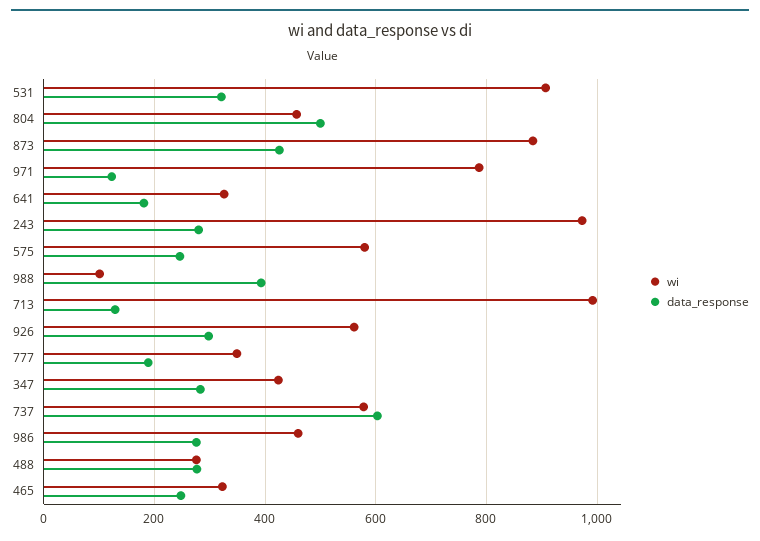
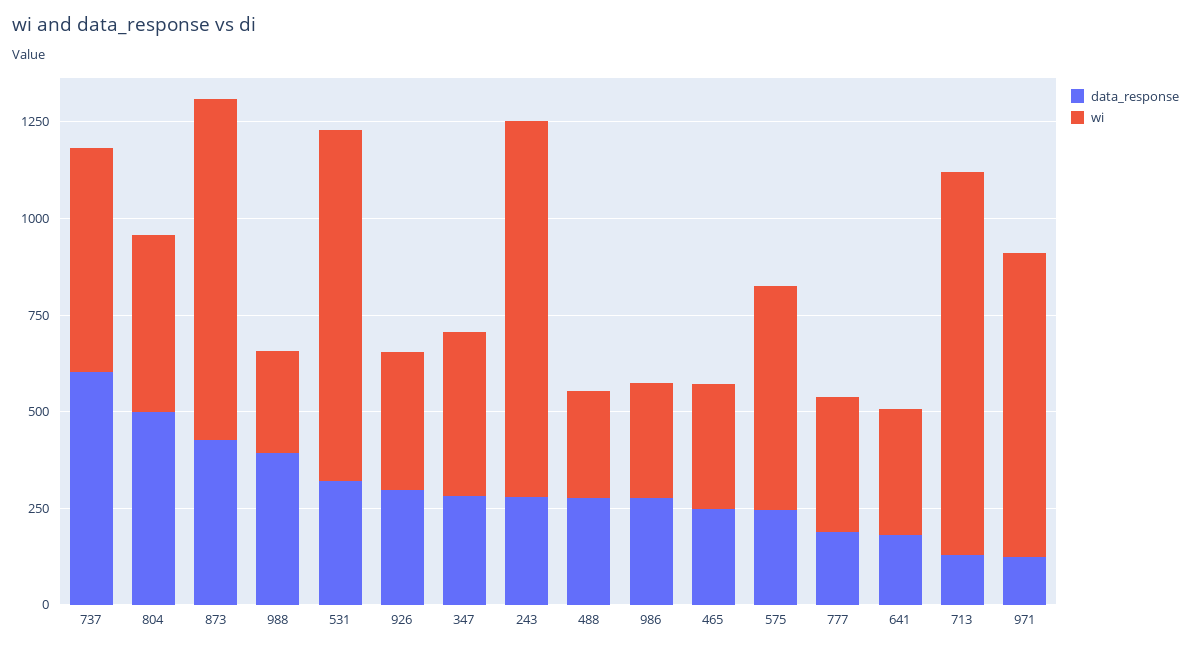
  {
    "wi": {
      "531": 900,
      "804": 460,
      "873": 880,
      "971": 780,
      "641": 320,
      "243": 980,
      "575": 580,
-     "988": 100,
+     "988": 250,
      "713": 1000,
-     "926": 560,
+     "926": 350,
      "777": 340,
      "347": 420,
      "737": 580,
-     "986": 460,
+     "986": 300,
      "488": 280,
      "465": 320
    },
    "data_response": {
      "531": 320,
      "804": 500,
      "873": 420,
      "971": 120,
      "641": 180,
      "243": 280,
      "575": 240,
      "988": 400,
      "713": 120,
      "926": 300,
      "777": 180,
      "347": 280,
      "737": 600,
      "986": 280,
      "488": 280,
      "465": 240
    }
  }

